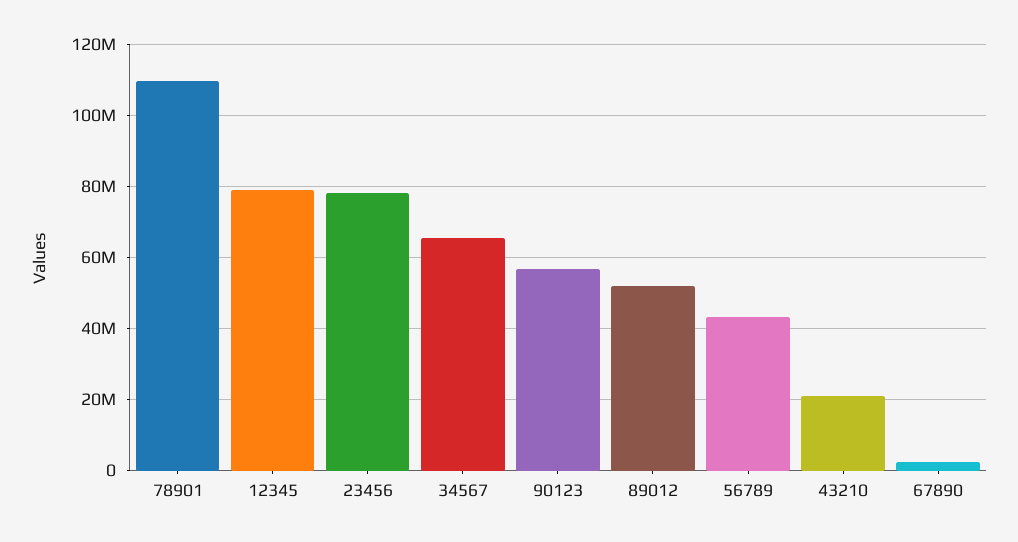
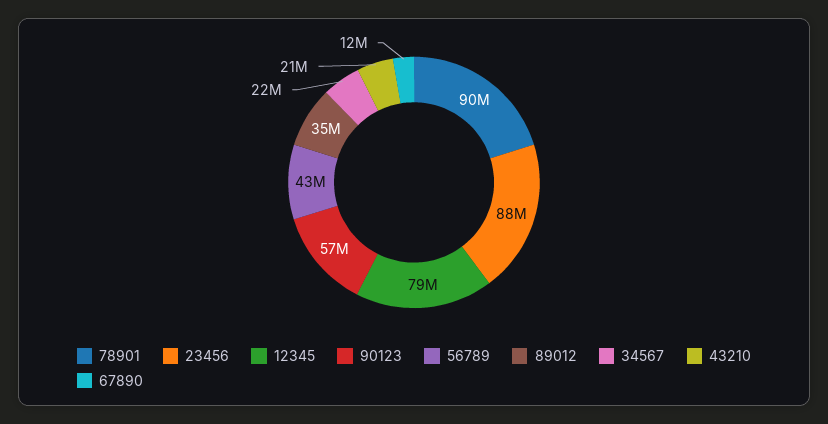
  {
-   "78901": 110000000,
+   "78901": 90000000,
    "12345": 79000000,
-   "23456": 78000000,
+   "23456": 88000000,
-   "34567": 66000000,
+   "34567": 22000000,
    "90123": 57000000,
-   "89012": 52000000,
+   "89012": 35000000,
    "56789": 43000000,
    "43210": 21000000,
-   "67890": 2000000
+   "67890": 12000000
  }

